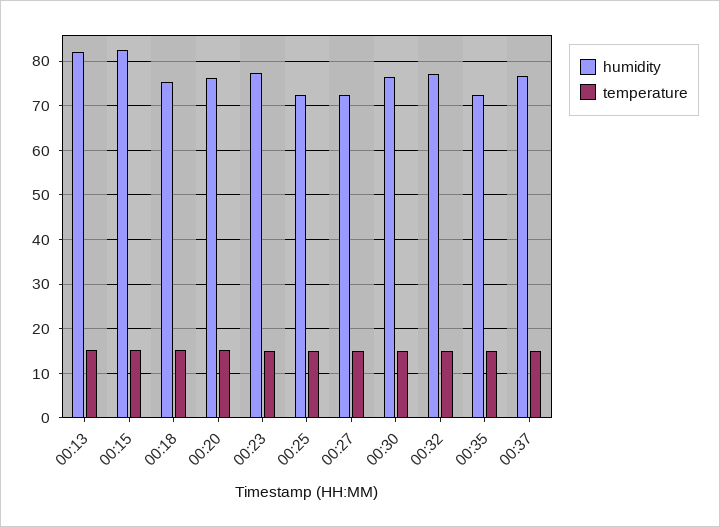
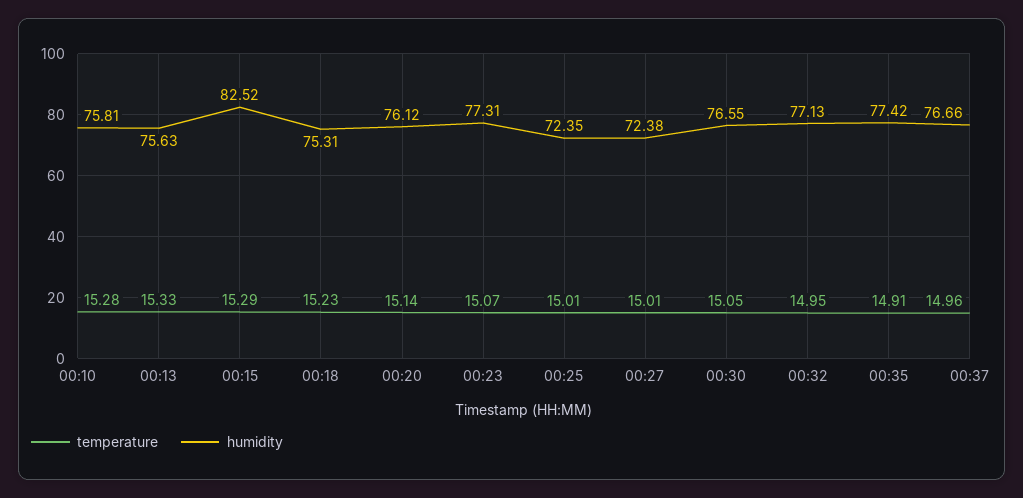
  {
    "humidity": {
-     "00:13": 82,
+     "00:13": 75.63,
      "00:15": 82.52,
      "00:18": 75.31,
      "00:20": 76.12,
      "00:23": 77.31,
      "00:25": 72.35,
      "00:27": 72.38,
      "00:30": 76.55,
      "00:32": 77.13,
-     "00:35": 72,
+     "00:35": 77.42,
-     "00:37": 76.66
+     "00:37": 76.66,
+     "00:10": 75.81
    },
    "temperature": {
      "00:13": 15.33,
      "00:15": 15.29,
      "00:18": 15.23,
      "00:20": 15.14,
      "00:23": 15.07,
      "00:25": 15.01,
      "00:27": 15.01,
      "00:30": 15.05,
      "00:32": 14.95,
      "00:35": 14.91,
-     "00:37": 14.96
+     "00:37": 14.96,
+     "00:10": 15.28
    }
  }

